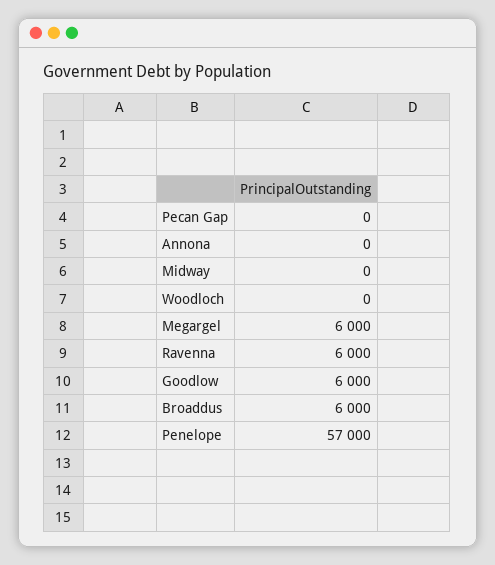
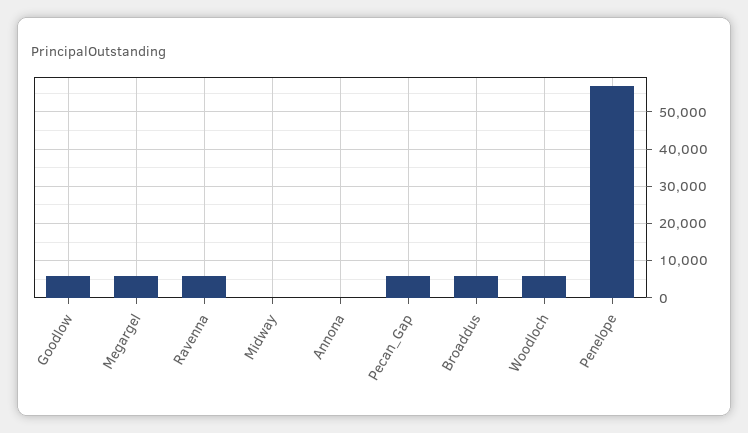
  {
-   "Pecan Gap": 0,
+   "Pecan Gap": 6000,
    "Annona": 0,
    "Midway": 0,
-   "Woodloch": 0,
+   "Woodloch": 6000,
    "Megargel": 6000,
    "Ravenna": 6000,
    "Goodlow": 6000,
    "Broaddus": 6000,
    "Penelope": 57000
  }

